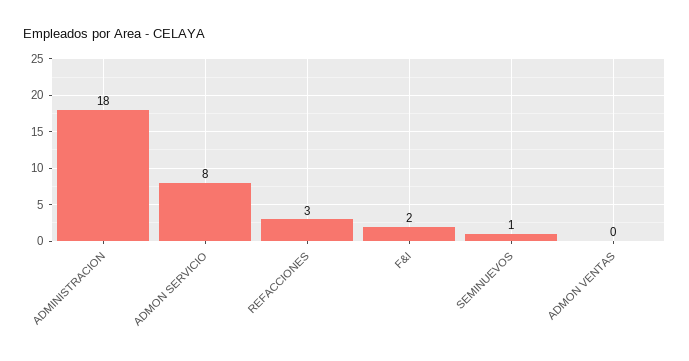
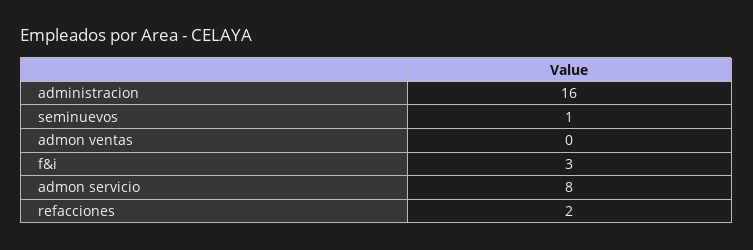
  {
-   "ADMINISTRACION": 18,
+   "ADMINISTRACION": 16,
    "ADMON SERVICIO": 8,
-   "REFACCIONES": 3,
+   "REFACCIONES": 2,
-   "F&I": 2,
+   "F&I": 3,
    "SEMINUEVOS": 1,
    "ADMON VENTAS": 0
  }

